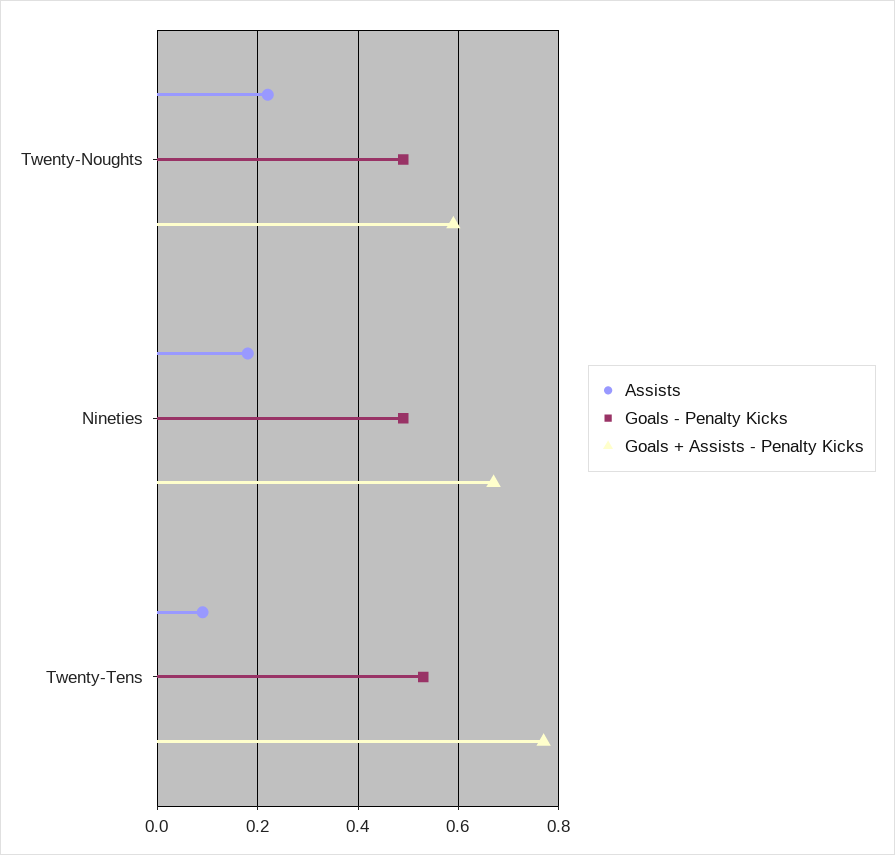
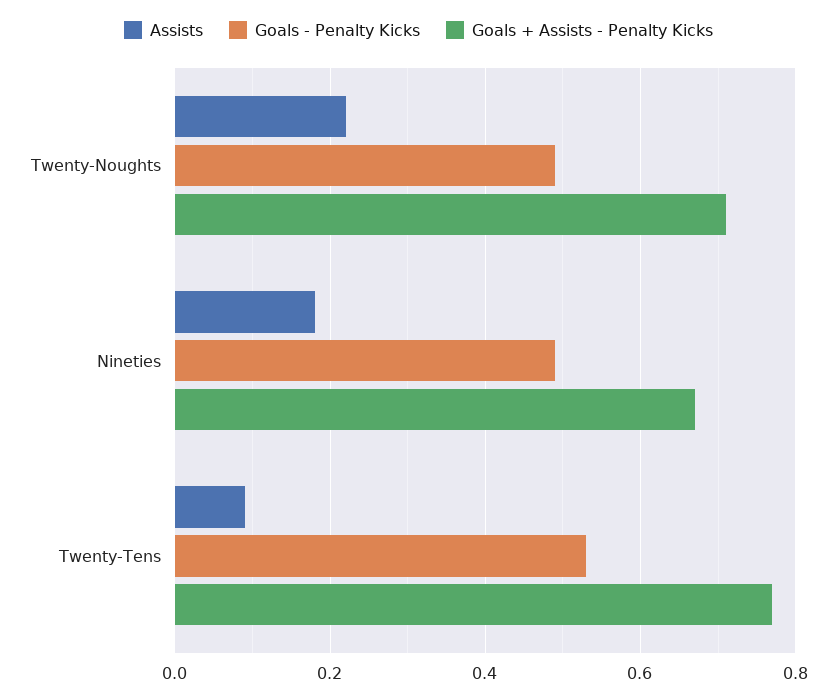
  {
    "Assists": {
      "Twenty-Noughts": 0.2,
      "Nineties": 0.2,
      "Twenty-Tens": 0.1
    },
    "Goals - Penalty Kicks": {
      "Twenty-Noughts": 0.5,
      "Nineties": 0.5,
      "Twenty-Tens": 0.55
    },
    "Goals + Assists - Penalty Kicks": {
-     "Twenty-Noughts": 0.6,
+     "Twenty-Noughts": 0.7,
      "Nineties": 0.65,
      "Twenty-Tens": 0.75
    }
  }

